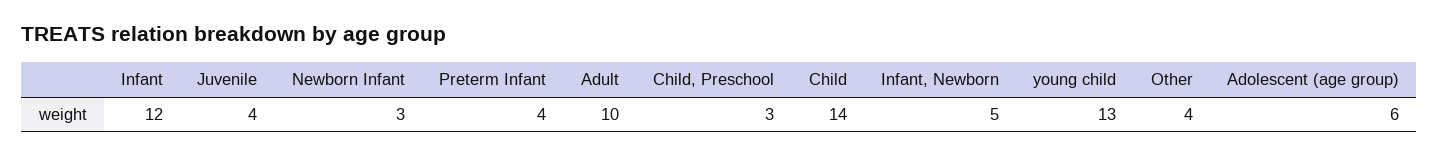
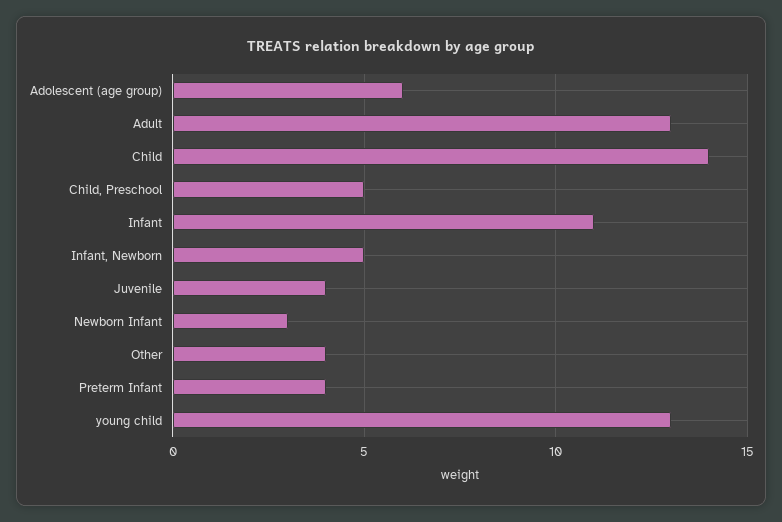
  {
-   "Infant": 12,
+   "Infant": 11,
    "Juvenile": 4,
    "Newborn Infant": 3,
    "Preterm Infant": 4,
-   "Adult": 10,
+   "Adult": 13,
-   "Child, Preschool": 3,
+   "Child, Preschool": 5,
    "Child": 14,
    "Infant, Newborn": 5,
    "young child": 13,
    "Other": 4,
    "Adolescent (age group)": 6
  }

